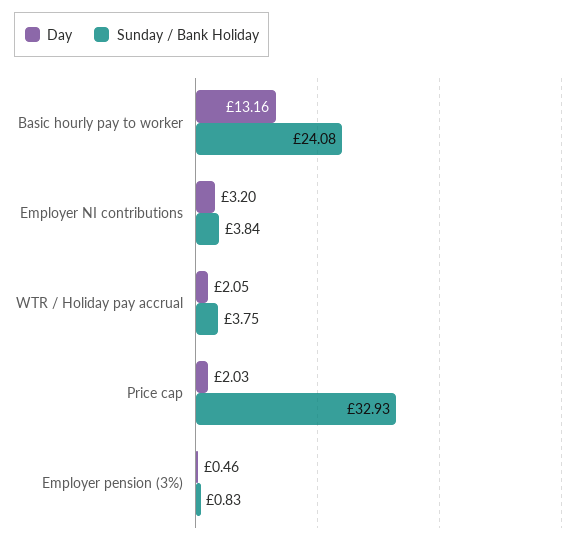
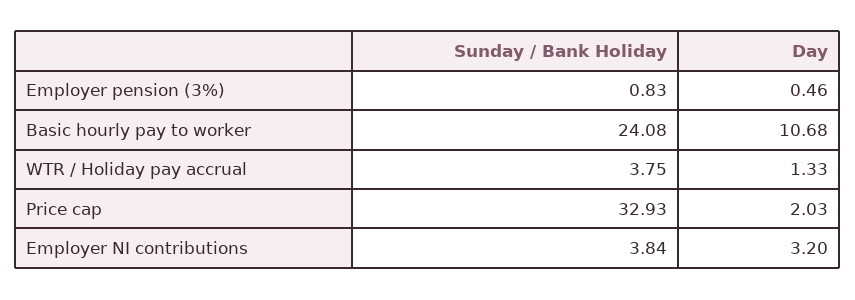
  {
    "Day": {
-     "Basic hourly pay to worker": 13.16,
+     "Basic hourly pay to worker": 10.68,
      "Employer NI contributions": 3.2,
-     "WTR / Holiday pay accrual": 2.05,
+     "WTR / Holiday pay accrual": 1.33,
      "Price cap": 2.03,
      "Employer pension (3%)": 0.46
    },
    "Sunday / Bank Holiday": {
      "Basic hourly pay to worker": 24.08,
      "Employer NI contributions": 3.84,
      "WTR / Holiday pay accrual": 3.75,
      "Price cap": 32.93,
      "Employer pension (3%)": 0.83
    }
  }

